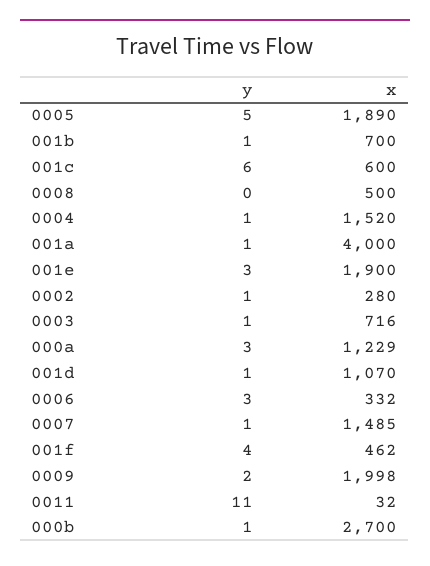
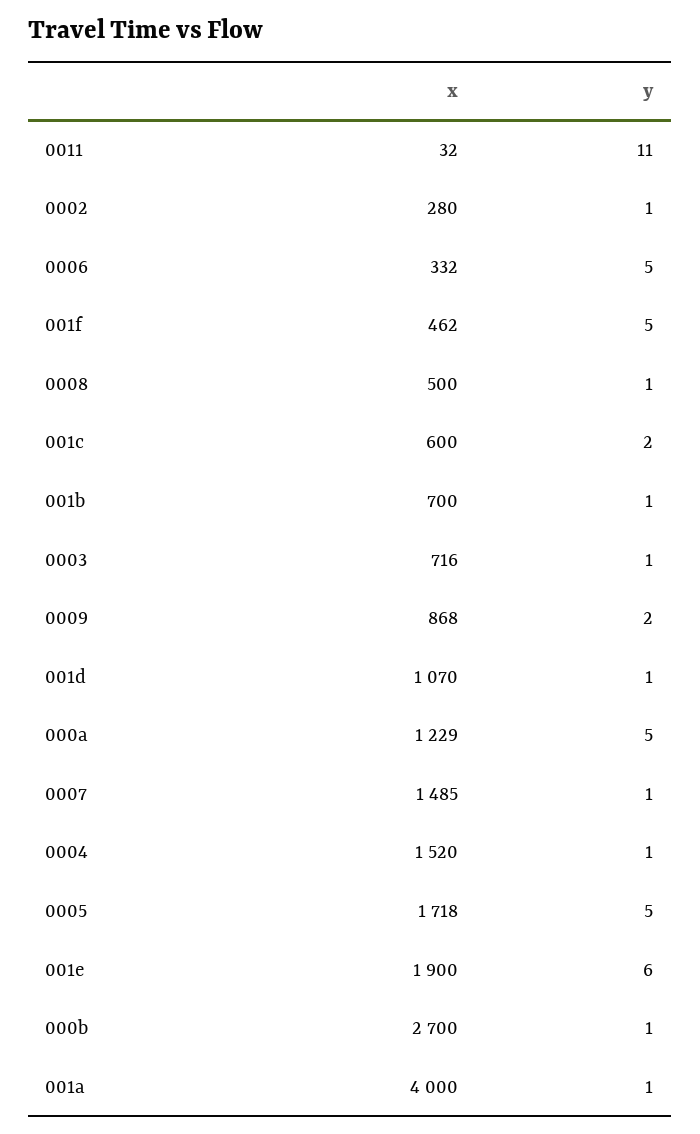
  {
    "y": {
      "0005": 5,
      "001b": 1,
-     "001c": 6,
+     "001c": 2,
-     "0008": 0,
+     "0008": 1,
      "0004": 1,
      "001a": 1,
-     "001e": 3,
+     "001e": 6,
      "0002": 1,
      "0003": 1,
-     "000a": 3,
+     "000a": 5,
      "001d": 1,
-     "0006": 3,
+     "0006": 5,
      "0007": 1,
-     "001f": 4,
+     "001f": 5,
      "0009": 2,
      "0011": 11,
      "000b": 1
    },
    "x": {
-     "0005": 1890,
+     "0005": 1718,
      "001b": 700,
      "001c": 600,
      "0008": 500,
      "0004": 1520,
      "001a": 4000,
      "001e": 1900,
      "0002": 280,
      "0003": 716,
      "000a": 1229,
      "001d": 1070,
      "0006": 332,
      "0007": 1485,
      "001f": 462,
-     "0009": 1998,
+     "0009": 868,
      "0011": 32,
      "000b": 2700
    }
  }

